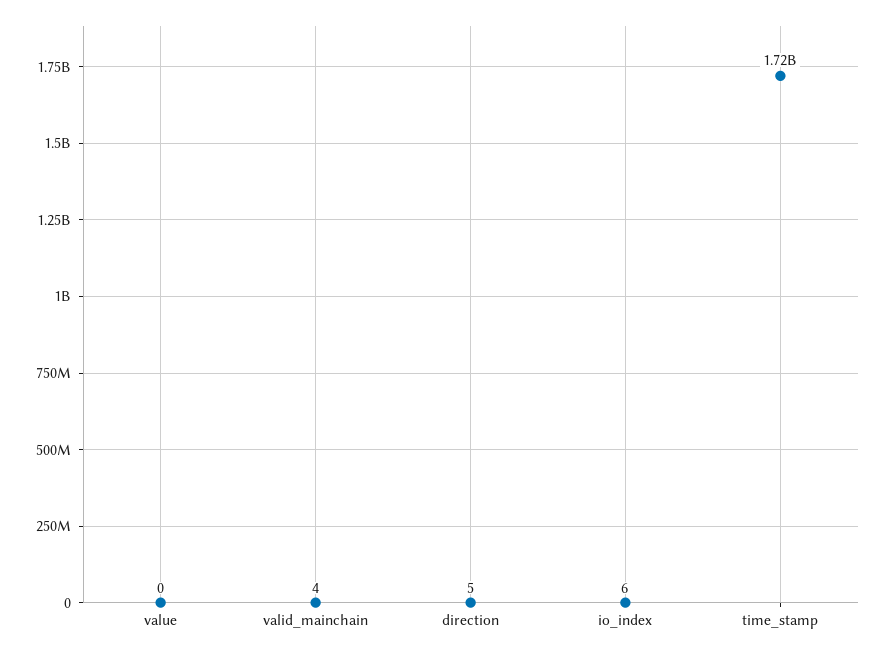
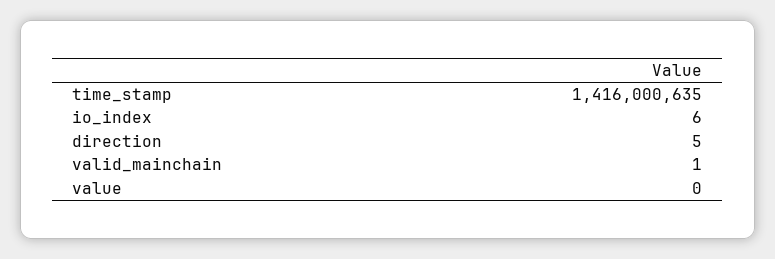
  {
    "value": 0,
-   "valid_mainchain": 4,
+   "valid_mainchain": 1,
    "direction": 5,
    "io_index": 6,
-   "time_stamp": 1720000000
+   "time_stamp": 1416000635
  }

